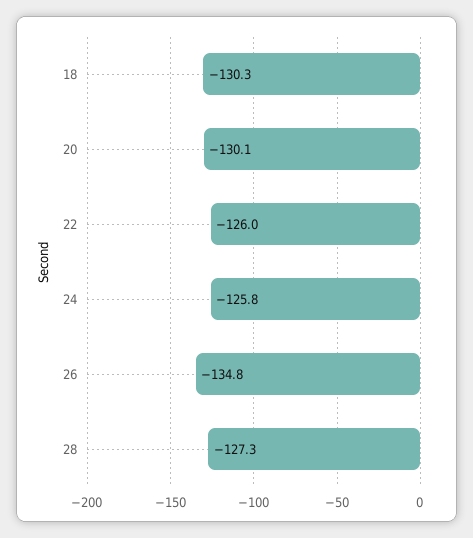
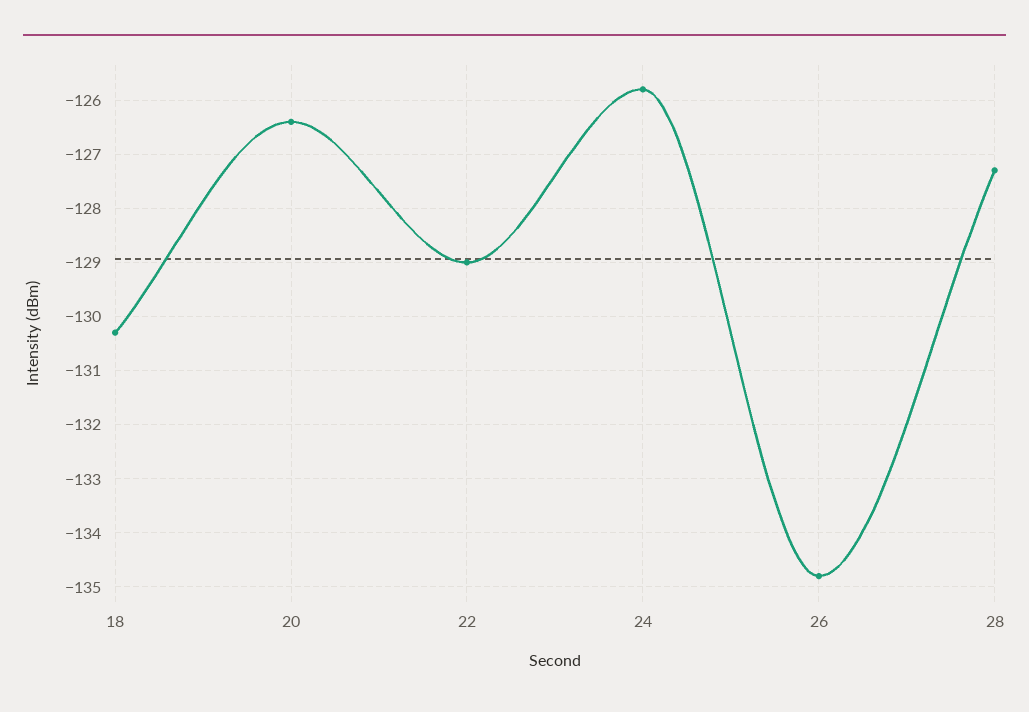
  {
    "18": -130.3,
-   "20": -130.1,
+   "20": -126.5,
-   "22": -126,
+   "22": -129,
    "24": -125.8,
    "26": -134.8,
    "28": -127.3
  }

